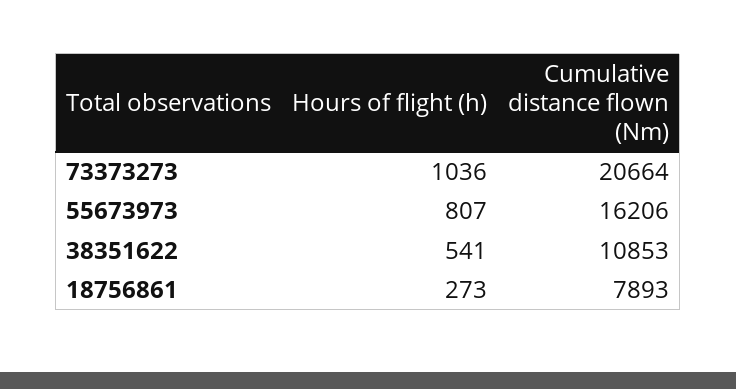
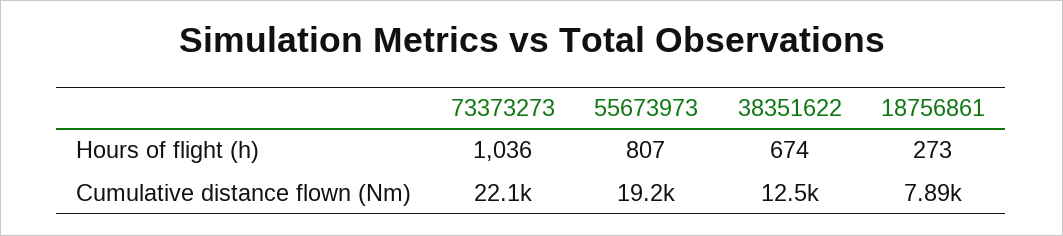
  {
    "Hours of flight (h)": {
      "73373273": 1036,
      "55673973": 807,
-     "38351622": 541,
+     "38351622": 674,
      "18756861": 273
    },
    "Cumulative distance flown (Nm)": {
-     "73373273": 20664,
+     "73373273": 22100,
-     "55673973": 16206,
+     "55673973": 19200,
-     "38351622": 10853,
+     "38351622": 12500,
      "18756861": 7893
    }
  }

